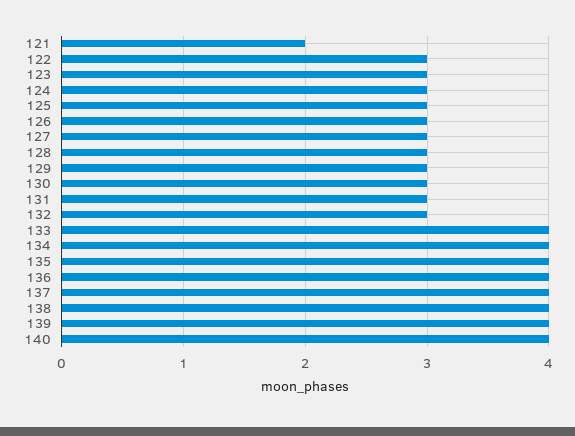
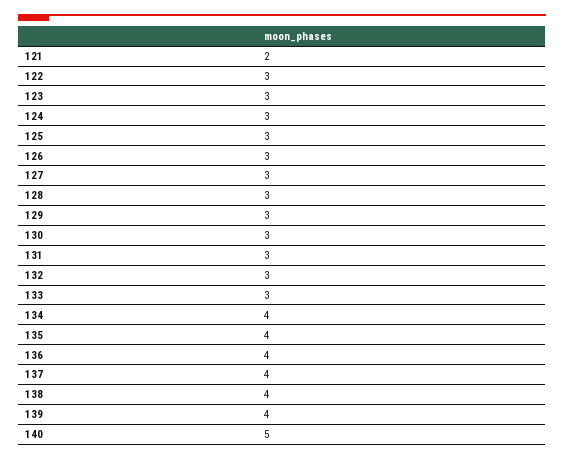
  {
    "121": 2,
    "122": 3,
    "123": 3,
    "124": 3,
    "125": 3,
    "126": 3,
    "127": 3,
    "128": 3,
    "129": 3,
    "130": 3,
    "131": 3,
    "132": 3,
-   "133": 4,
+   "133": 3,
    "134": 4,
    "135": 4,
    "136": 4,
    "137": 4,
    "138": 4,
    "139": 4,
-   "140": 4
+   "140": 5
  }

